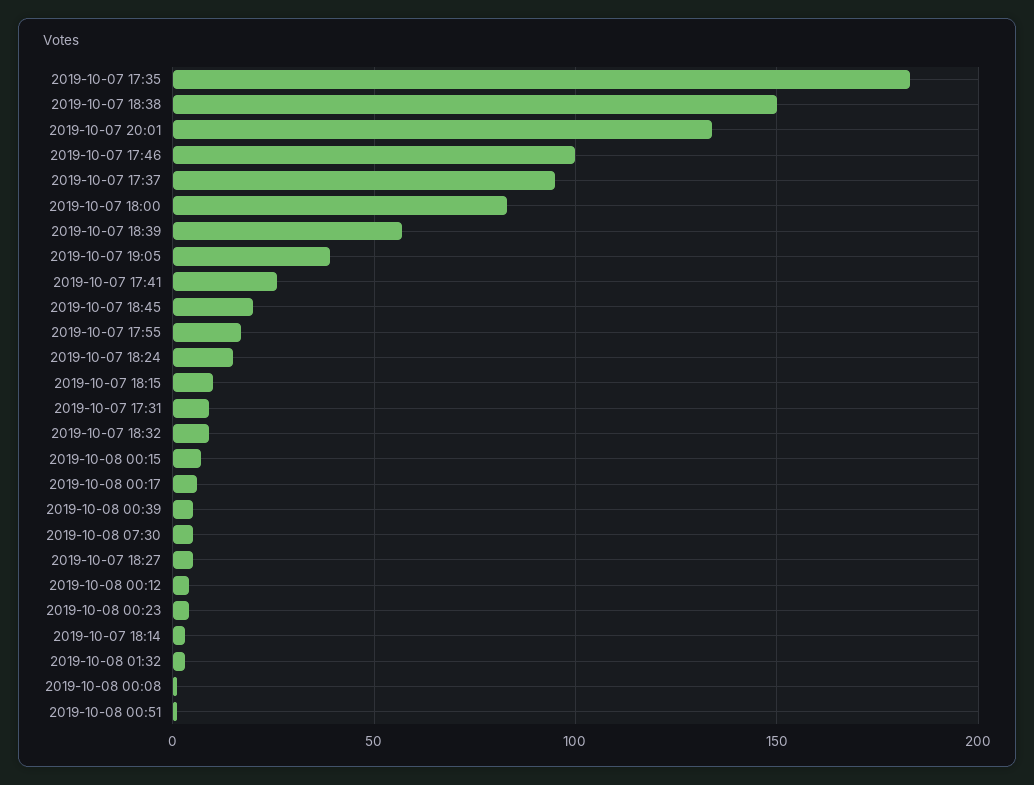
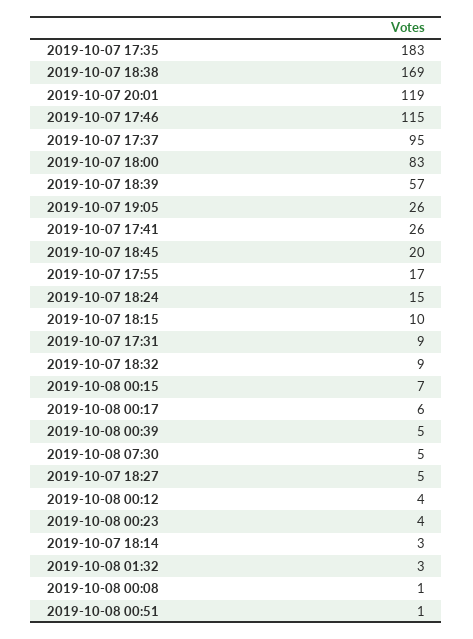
  {
    "2019-10-07 17:35": 183,
-   "2019-10-07 18:38": 150,
+   "2019-10-07 18:38": 169,
-   "2019-10-07 20:01": 135,
+   "2019-10-07 20:01": 119,
-   "2019-10-07 17:46": 100,
+   "2019-10-07 17:46": 115,
    "2019-10-07 17:37": 95,
    "2019-10-07 18:00": 83,
    "2019-10-07 18:39": 57,
-   "2019-10-07 19:05": 40,
+   "2019-10-07 19:05": 26,
    "2019-10-07 17:41": 26,
    "2019-10-07 18:45": 20,
    "2019-10-07 17:55": 17,
    "2019-10-07 18:24": 15,
    "2019-10-07 18:15": 10,
    "2019-10-07 17:31": 9,
    "2019-10-07 18:32": 9,
    "2019-10-08 00:15": 7,
    "2019-10-08 00:17": 6,
    "2019-10-08 00:39": 5,
    "2019-10-08 07:30": 5,
    "2019-10-07 18:27": 5,
    "2019-10-08 00:12": 4,
    "2019-10-08 00:23": 4,
    "2019-10-07 18:14": 3,
    "2019-10-08 01:32": 3,
    "2019-10-08 00:08": 1,
    "2019-10-08 00:51": 1
  }

